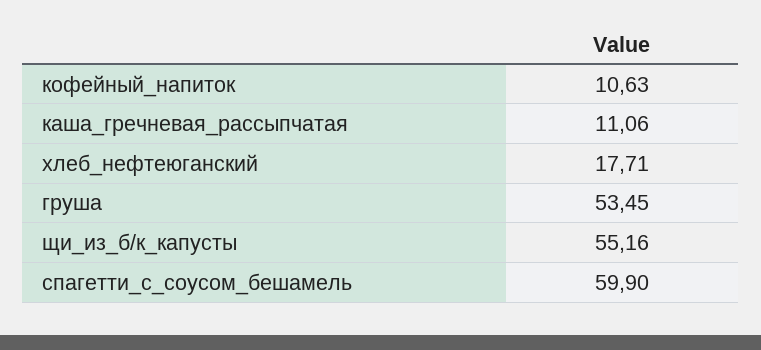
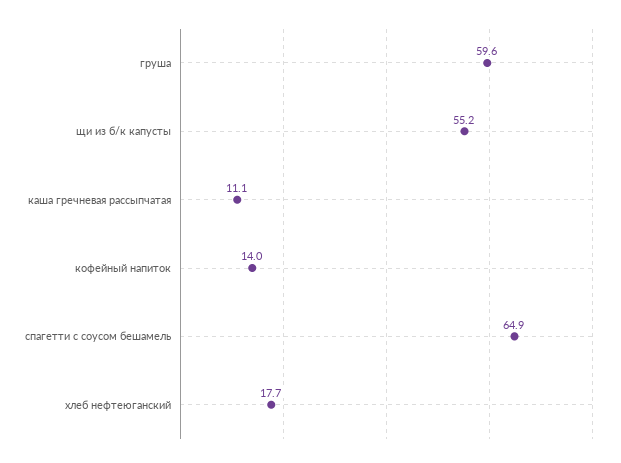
  {
-   "кофейный_напиток": 10.63,
+   "кофейный_напиток": 14,
    "каша_гречневая_рассыпчатая": 11.06,
    "хлеб_нефтеюганский": 17.71,
-   "груша": 53.45,
+   "груша": 59.6,
    "щи_из_б/к_капусты": 55.16,
-   "спагетти_с_соусом_бешамель": 59.9
+   "спагетти_с_соусом_бешамель": 64.9
  }

